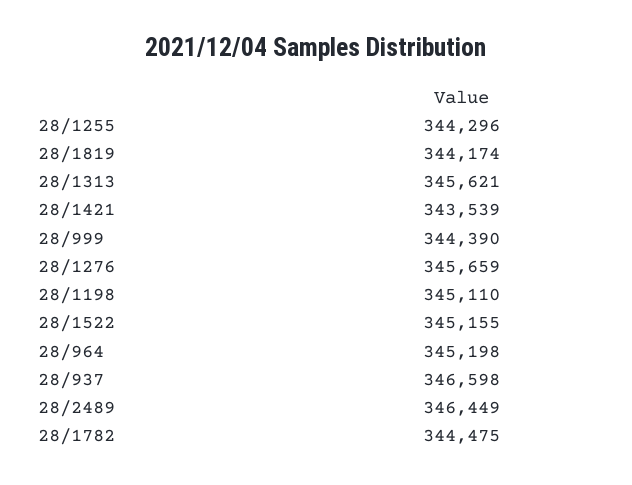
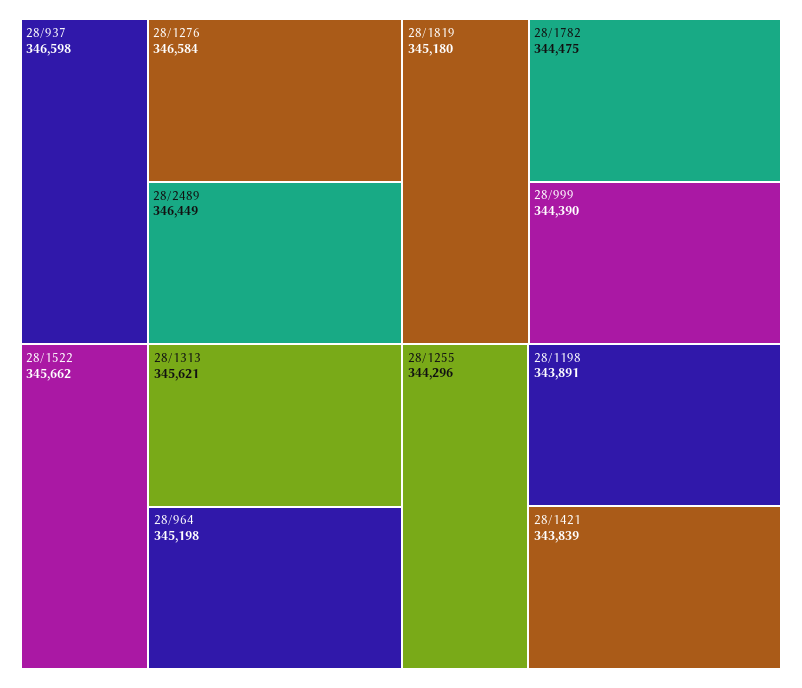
  {
    "28/1255": 344296,
-   "28/1819": 344174,
+   "28/1819": 345180,
    "28/1313": 345621,
-   "28/1421": 343539,
+   "28/1421": 343839,
    "28/999": 344390,
-   "28/1276": 345659,
+   "28/1276": 346584,
-   "28/1198": 345110,
+   "28/1198": 343891,
-   "28/1522": 345155,
+   "28/1522": 345662,
    "28/964": 345198,
    "28/937": 346598,
    "28/2489": 346449,
    "28/1782": 344475
  }

